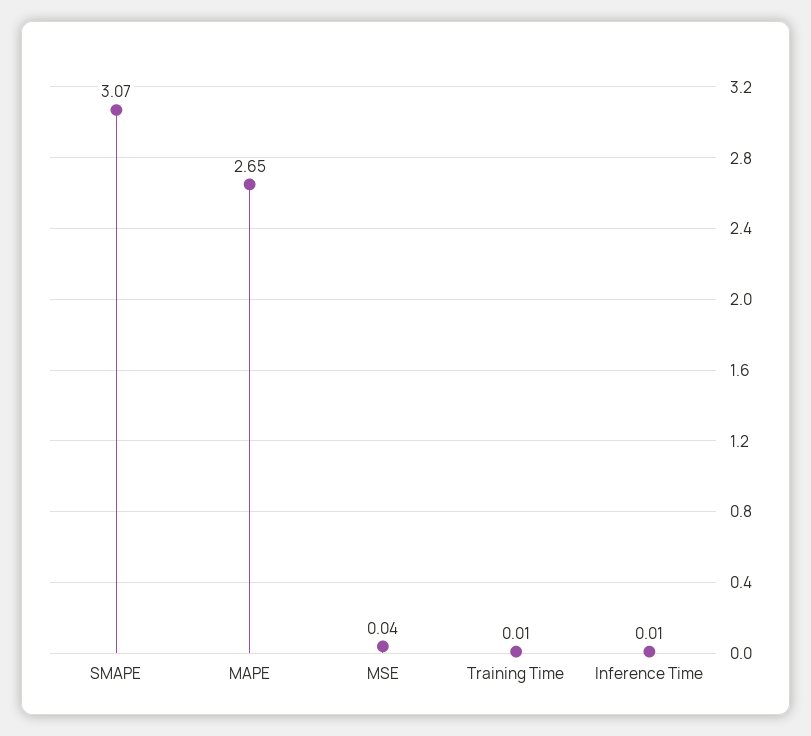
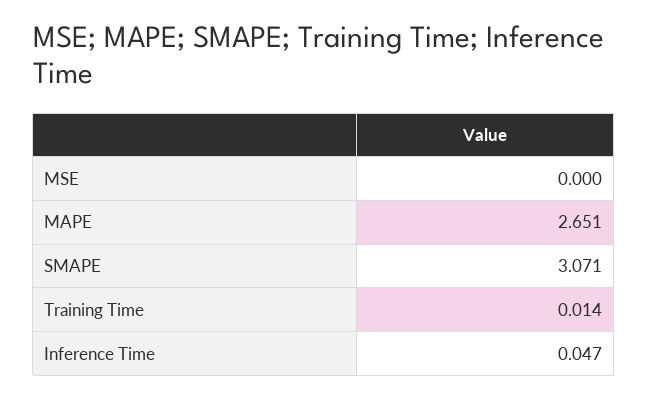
  {
    "SMAPE": 3.071,
    "MAPE": 2.651,
-   "MSE": 0.04,
+   "MSE": 0,
    "Training Time": 0.014,
-   "Inference Time": 0.01
+   "Inference Time": 0.047
  }

